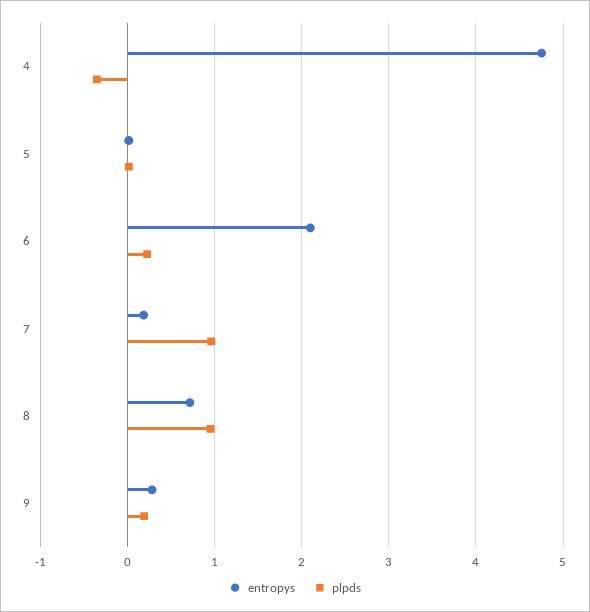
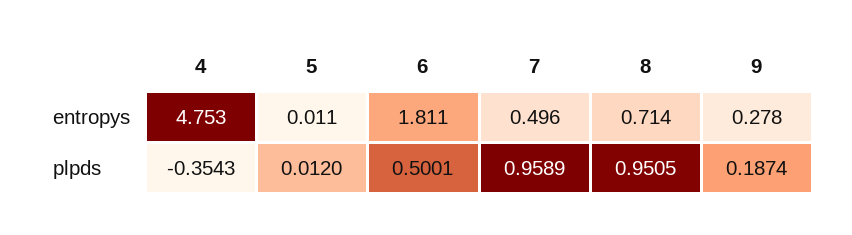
  {
    "entropys": {
      "4": 4.753,
      "5": 0.011,
-     "6": 2.1,
+     "6": 1.811,
-     "7": 0.2,
+     "7": 0.496,
      "8": 0.714,
      "9": 0.278
    },
    "plpds": {
      "4": -0.3543,
      "5": 0.012,
-     "6": 0.2,
+     "6": 0.5001,
      "7": 0.9589,
      "8": 0.9505,
      "9": 0.1874
    }
  }

